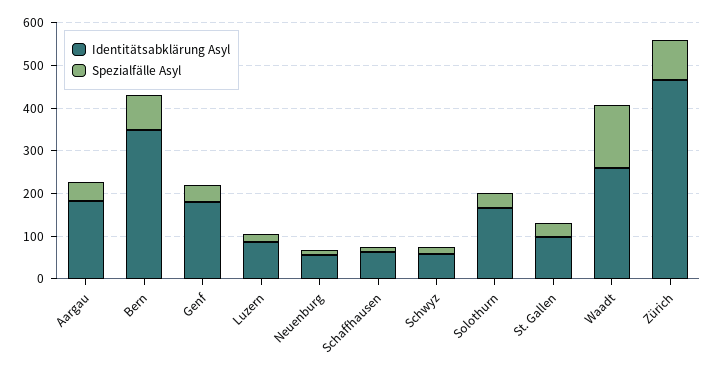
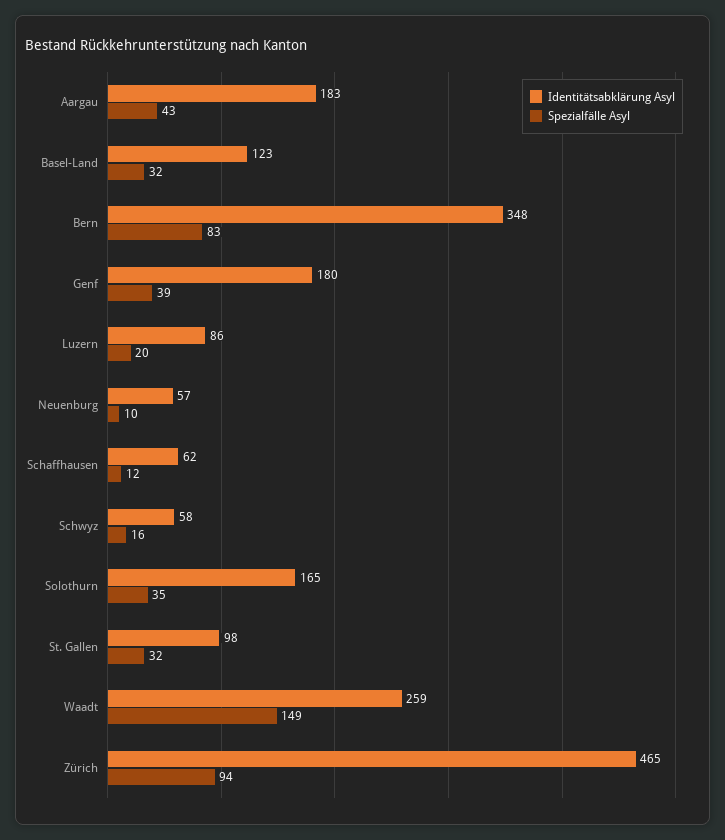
  {
    "Identitätsabklärung Asyl": {
      "Aargau": 183,
      "Bern": 348,
      "Genf": 180,
      "Luzern": 86,
      "Neuenburg": 57,
      "Schaffhausen": 62,
      "Schwyz": 58,
      "Solothurn": 165,
      "St. Gallen": 98,
      "Waadt": 259,
-     "Zürich": 465
+     "Zürich": 465,
+     "Basel-Land": 123
    },
    "Spezialfälle Asyl": {
      "Aargau": 43,
      "Bern": 83,
      "Genf": 39,
      "Luzern": 20,
      "Neuenburg": 10,
      "Schaffhausen": 12,
      "Schwyz": 16,
      "Solothurn": 35,
      "St. Gallen": 32,
      "Waadt": 149,
-     "Zürich": 94
+     "Zürich": 94,
+     "Basel-Land": 32
    }
  }

